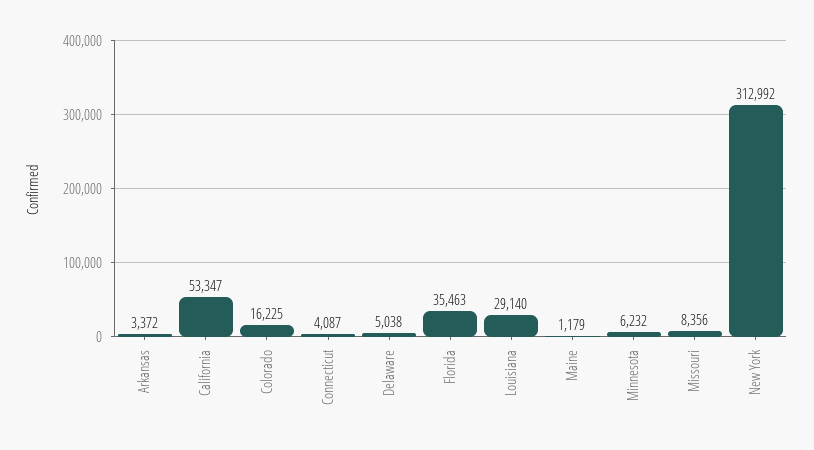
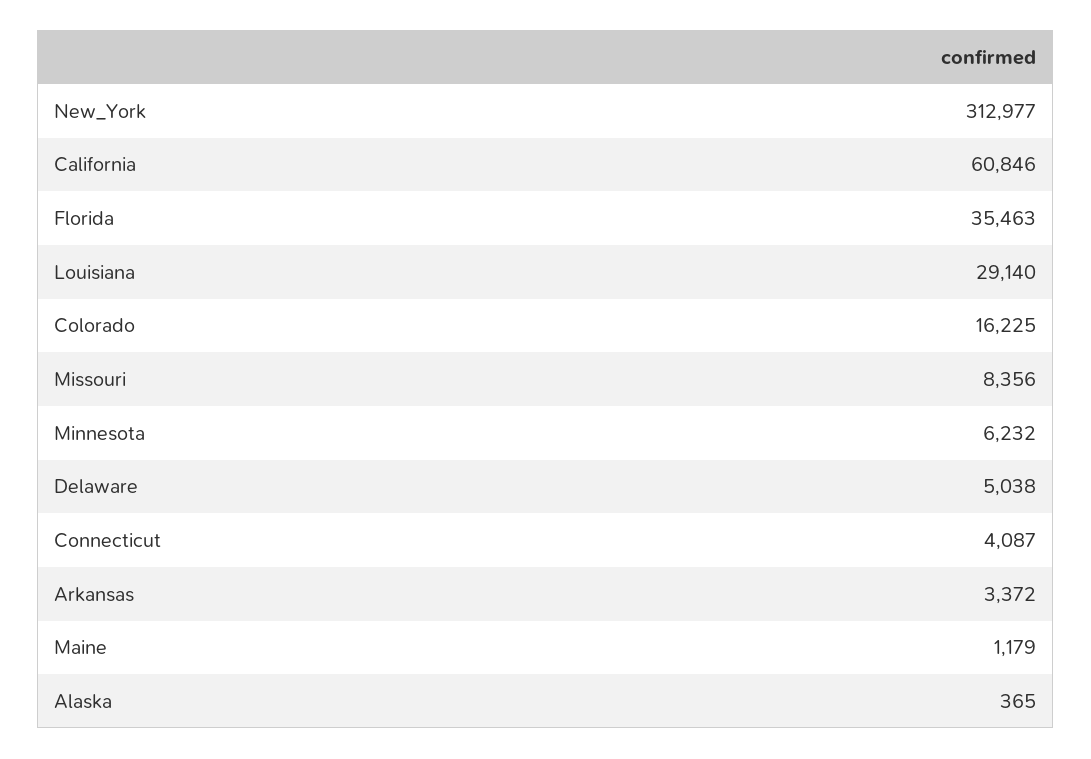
  {
    "Arkansas": 3372,
-   "California": 53347,
+   "California": 60846,
    "Colorado": 16225,
    "Connecticut": 4087,
    "Delaware": 5038,
    "Florida": 35463,
    "Louisiana": 29140,
    "Maine": 1179,
    "Minnesota": 6232,
    "Missouri": 8356,
-   "New York": 312992
+   "New York": 312977,
+   "Alaska": 365
  }

